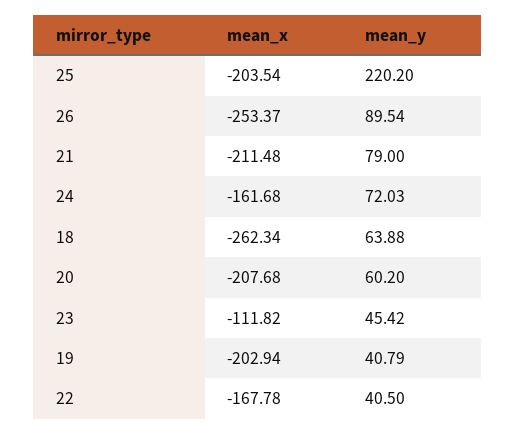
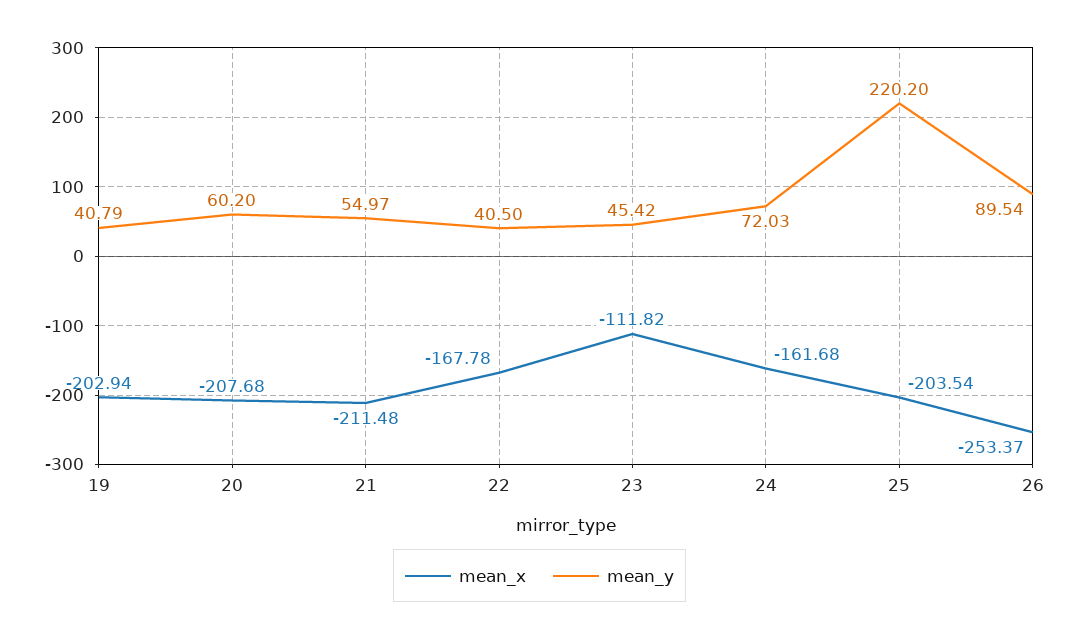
  {
    "mean_x": {
      "25": -203.54,
      "26": -253.37,
      "21": -211.48,
      "24": -161.68,
-     "18": -262.34,
      "20": -207.68,
      "23": -111.82,
      "19": -202.94,
      "22": -167.78
    },
    "mean_y": {
      "25": 220.2,
      "26": 89.54,
-     "21": 79,
+     "21": 54.97,
      "24": 72.03,
-     "18": 63.88,
      "20": 60.2,
      "23": 45.42,
      "19": 40.79,
      "22": 40.5
    }
  }

